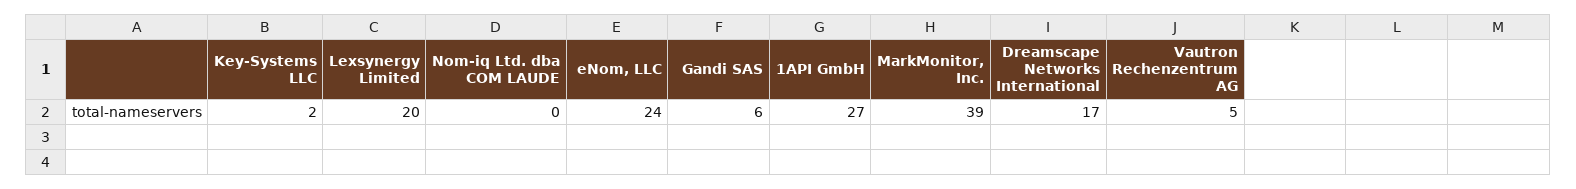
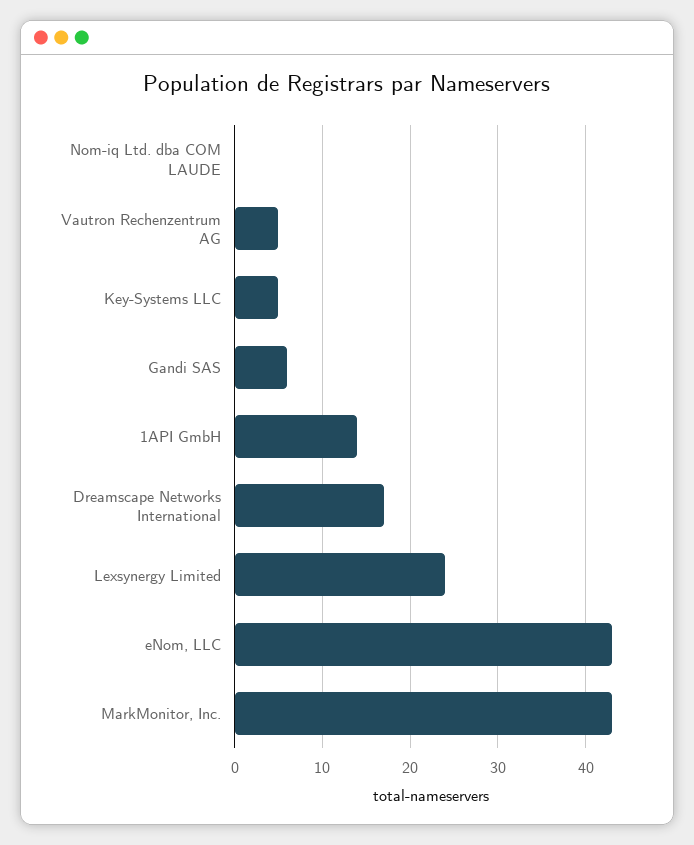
  {
-   "Key-Systems LLC": 2,
+   "Key-Systems LLC": 5,
-   "Lexsynergy Limited": 20,
+   "Lexsynergy Limited": 24,
    "Nom-iq Ltd. dba COM LAUDE": 0,
-   "eNom, LLC": 24,
+   "eNom, LLC": 43,
    "Gandi SAS": 6,
-   "1API GmbH": 27,
+   "1API GmbH": 14,
-   "MarkMonitor, Inc.": 39,
+   "MarkMonitor, Inc.": 43,
    "Dreamscape Networks International": 17,
    "Vautron Rechenzentrum AG": 5
  }

